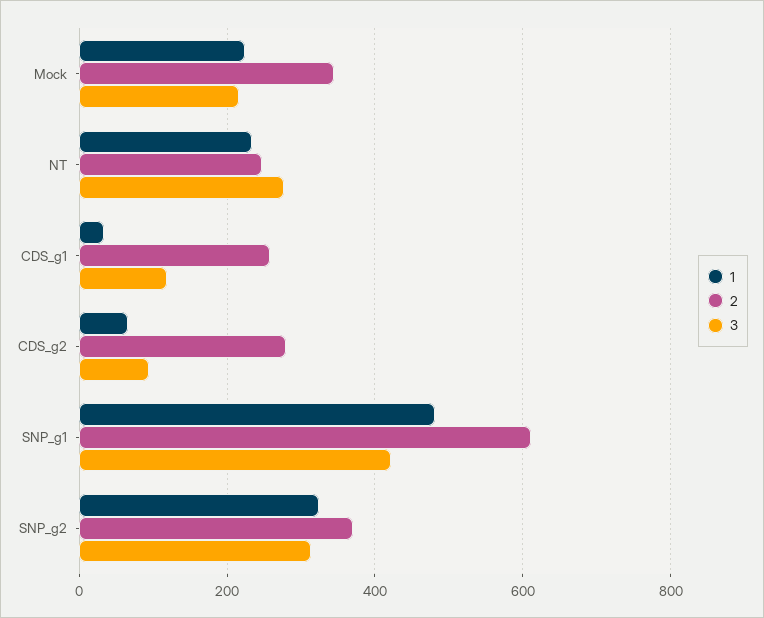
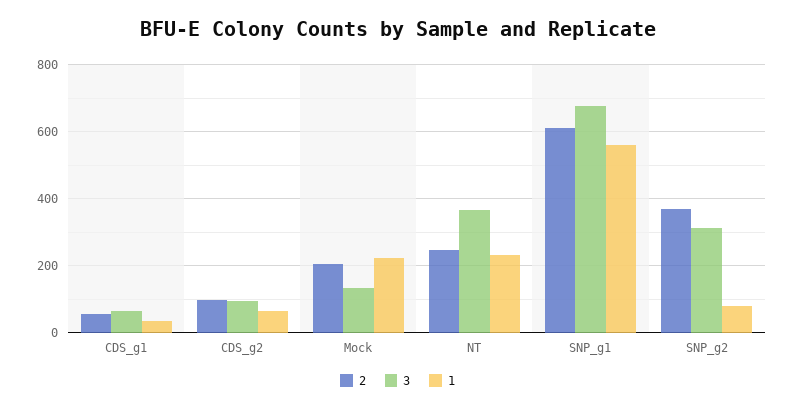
  {
    "1": {
      "Mock": 220,
      "NT": 240,
      "CDS_g1": 40,
      "CDS_g2": 60,
-     "SNP_g1": 480,
+     "SNP_g1": 560,
-     "SNP_g2": 320
+     "SNP_g2": 80
    },
    "2": {
-     "Mock": 340,
+     "Mock": 200,
      "NT": 240,
-     "CDS_g1": 260,
+     "CDS_g1": 60,
-     "CDS_g2": 280,
+     "CDS_g2": 100,
      "SNP_g1": 620,
      "SNP_g2": 380
    },
    "3": {
-     "Mock": 220,
+     "Mock": 140,
-     "NT": 280,
+     "NT": 360,
-     "CDS_g1": 120,
+     "CDS_g1": 60,
      "CDS_g2": 100,
-     "SNP_g1": 420,
+     "SNP_g1": 680,
      "SNP_g2": 320
    }
  }

